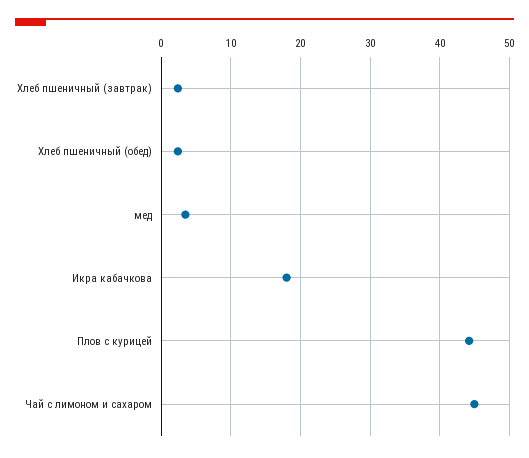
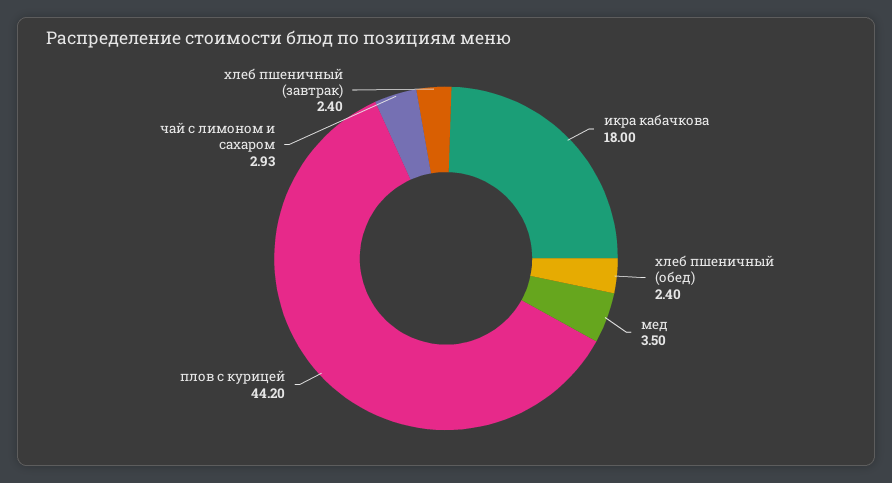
  {
    "Хлеб пшеничный (завтрак)": 2.4,
    "Хлеб пшеничный (обед)": 2.4,
    "мед": 3.5,
    "Икра кабачкова": 18,
    "Плов с курицей": 44.2,
-   "Чай с лимоном и сахаром": 45
+   "Чай с лимоном и сахаром": 2.93
  }

